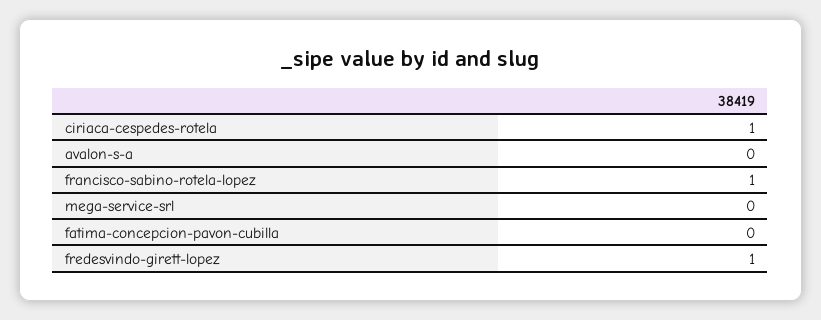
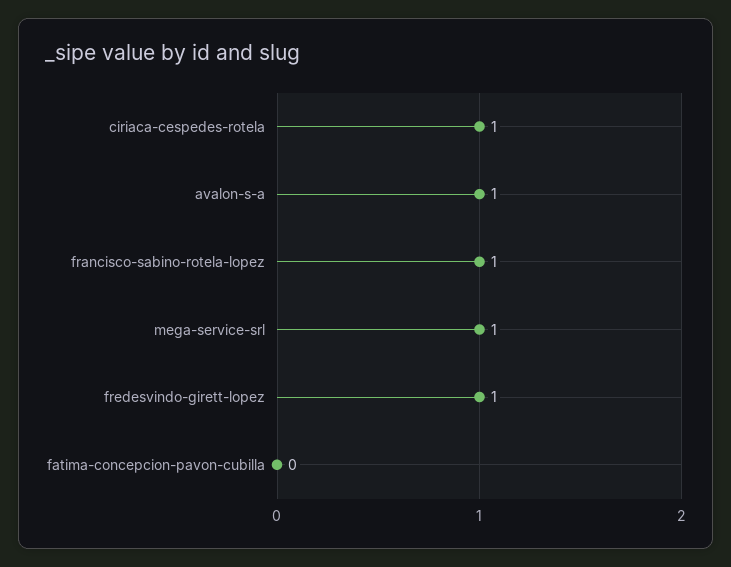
  {
    "ciriaca-cespedes-rotela": 1,
-   "avalon-s-a": 0,
+   "avalon-s-a": 1,
    "francisco-sabino-rotela-lopez": 1,
-   "mega-service-srl": 0,
+   "mega-service-srl": 1,
    "fatima-concepcion-pavon-cubilla": 0,
    "fredesvindo-girett-lopez": 1
  }

